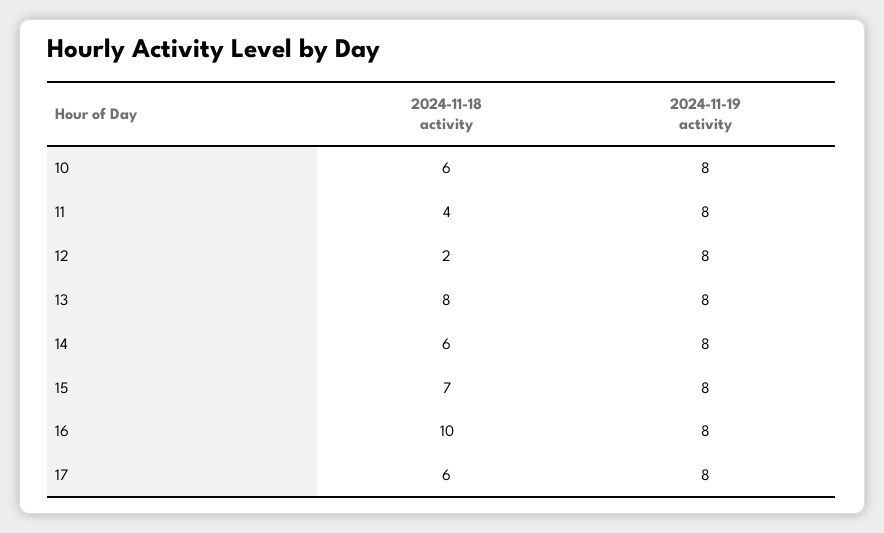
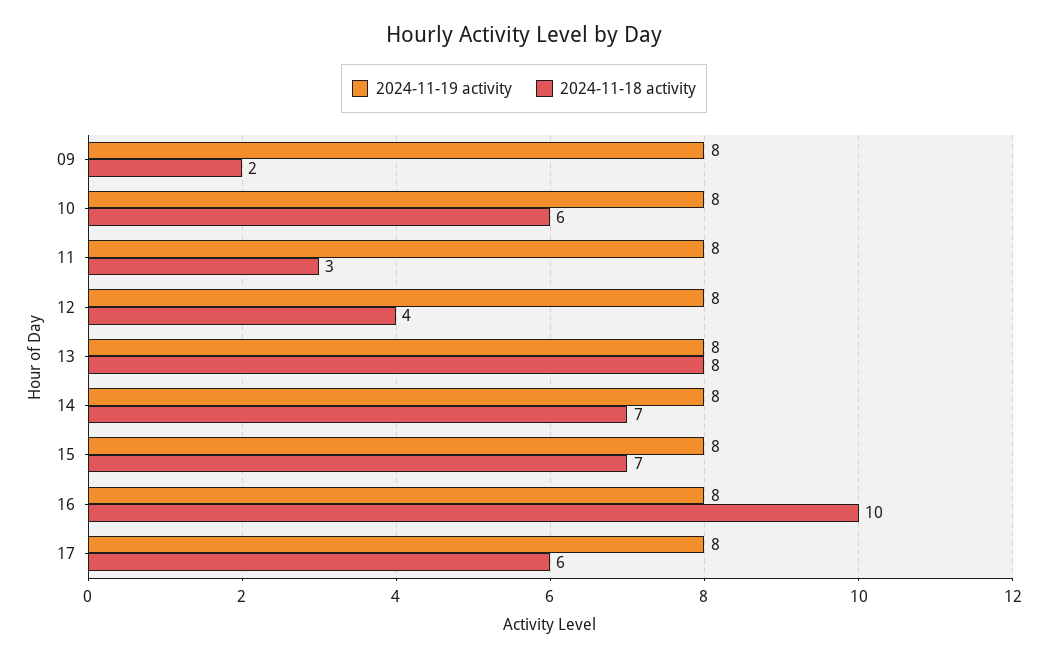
  {
    "2024-11-18 activity": {
      "10": 6,
-     "11": 4,
+     "11": 3,
-     "12": 2,
+     "12": 4,
      "13": 8,
-     "14": 6,
+     "14": 7,
      "15": 7,
      "16": 10,
-     "17": 6
+     "17": 6,
+     "09": 2
    },
    "2024-11-19 activity": {
      "10": 8,
      "11": 8,
      "12": 8,
      "13": 8,
      "14": 8,
      "15": 8,
      "16": 8,
-     "17": 8
+     "17": 8,
+     "09": 8
    }
  }

